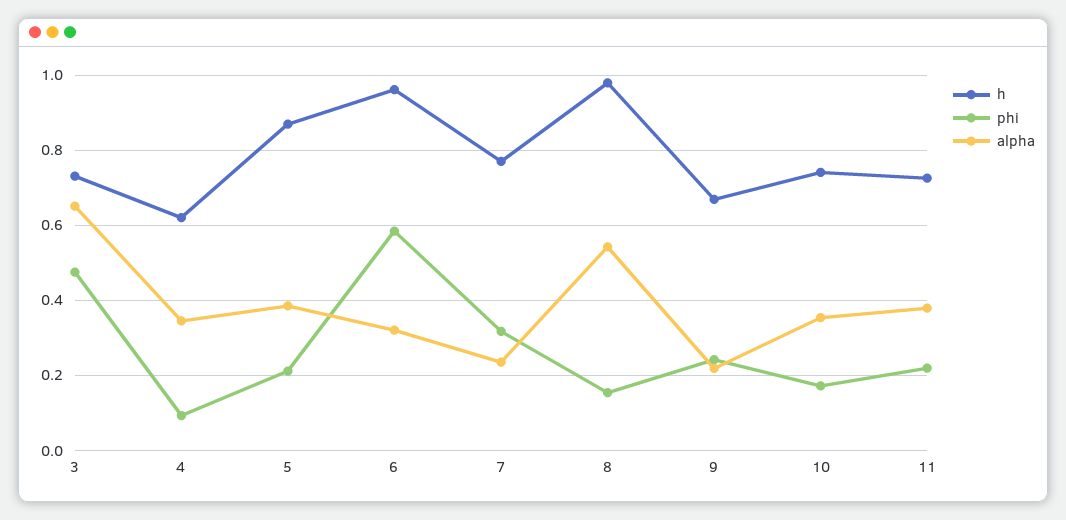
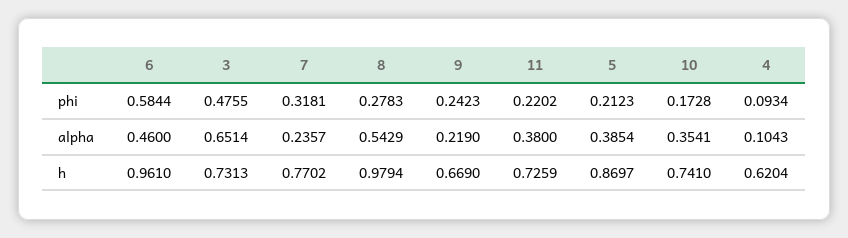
  {
    "h": {
      "3": 0.7313,
      "4": 0.6204,
      "5": 0.8697,
      "6": 0.961,
      "7": 0.7702,
      "8": 0.9794,
      "9": 0.669,
      "10": 0.741,
      "11": 0.7259
    },
    "phi": {
      "3": 0.4755,
      "4": 0.0934,
      "5": 0.2123,
      "6": 0.5844,
      "7": 0.3181,
-     "8": 0.16,
+     "8": 0.2783,
      "9": 0.2423,
      "10": 0.1728,
      "11": 0.2202
    },
    "alpha": {
      "3": 0.6514,
-     "4": 0.34,
+     "4": 0.1043,
      "5": 0.3854,
-     "6": 0.32,
+     "6": 0.46,
      "7": 0.2357,
      "8": 0.5429,
      "9": 0.219,
      "10": 0.3541,
      "11": 0.38
    }
  }

